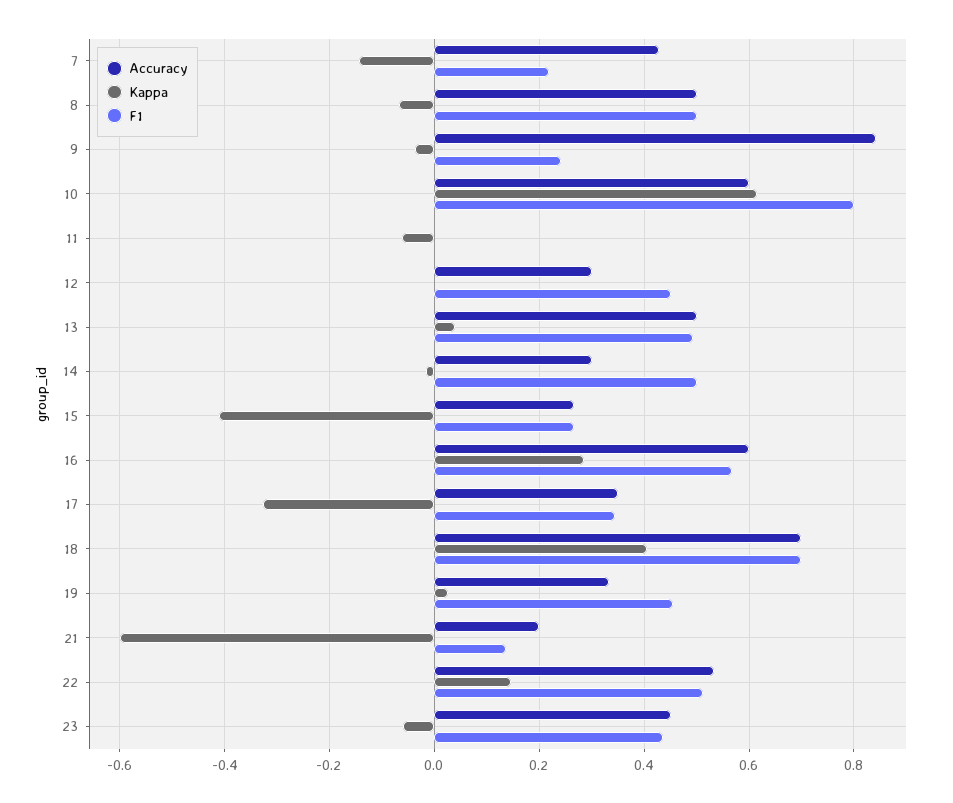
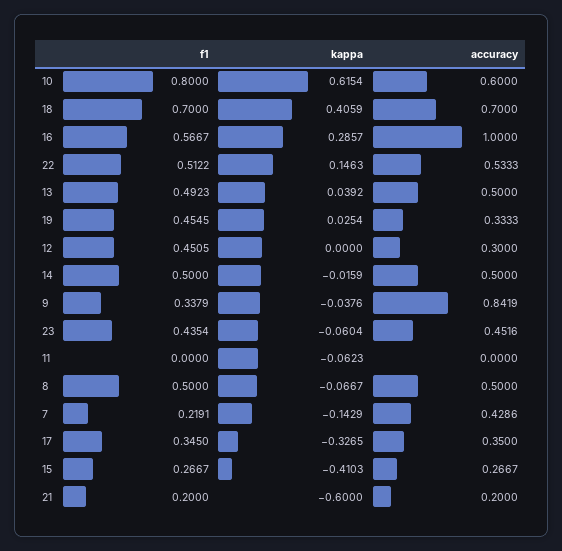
  {
    "Accuracy": {
      "7": 0.4286,
      "8": 0.5,
      "9": 0.8419,
      "10": 0.6,
      "11": 0,
      "12": 0.3,
      "13": 0.5,
-     "14": 0.3,
+     "14": 0.5,
      "15": 0.2667,
-     "16": 0.6,
+     "16": 1,
      "17": 0.35,
      "18": 0.7,
      "19": 0.3333,
      "21": 0.2,
      "22": 0.5333,
      "23": 0.4516
    },
    "Kappa": {
      "7": -0.1429,
      "8": -0.0667,
      "9": -0.0376,
      "10": 0.6154,
      "11": -0.0623,
      "12": 0,
      "13": 0.0392,
      "14": -0.0159,
      "15": -0.4103,
      "16": 0.2857,
      "17": -0.3265,
      "18": 0.4059,
      "19": 0.0254,
      "21": -0.6,
      "22": 0.1463,
      "23": -0.0604
    },
    "F1": {
      "7": 0.2191,
      "8": 0.5,
-     "9": 0.24,
+     "9": 0.3379,
      "10": 0.8,
      "11": 0,
      "12": 0.4505,
      "13": 0.4923,
      "14": 0.5,
      "15": 0.2667,
      "16": 0.5667,
      "17": 0.345,
      "18": 0.7,
      "19": 0.4545,
-     "21": 0.14,
+     "21": 0.2,
      "22": 0.5122,
      "23": 0.4354
    }
  }

